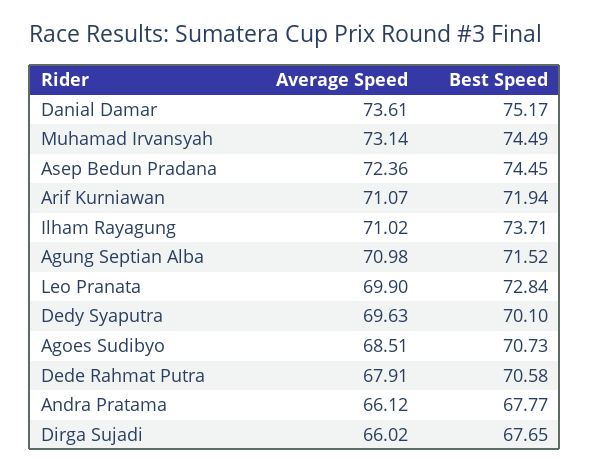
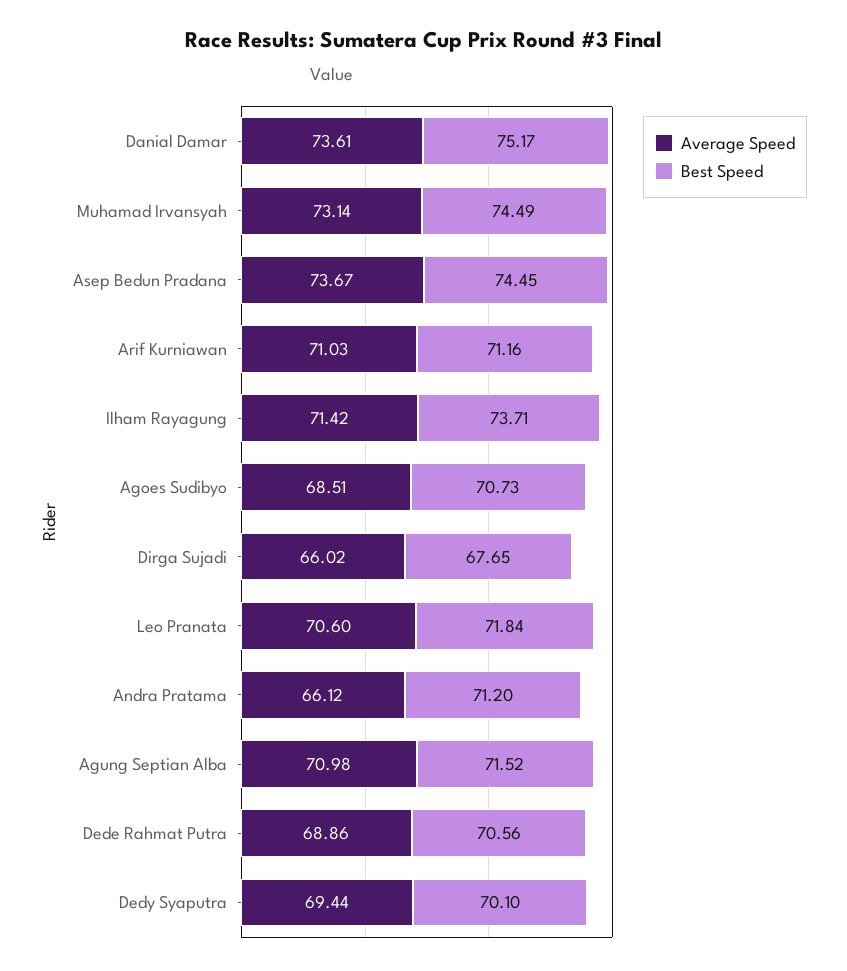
  {
    "Average Speed": {
      "Danial Damar": 73.61,
      "Muhamad Irvansyah": 73.14,
-     "Asep Bedun Pradana": 72.36,
+     "Asep Bedun Pradana": 73.67,
-     "Arif Kurniawan": 71.07,
+     "Arif Kurniawan": 71.03,
-     "Ilham Rayagung": 71.02,
+     "Ilham Rayagung": 71.42,
      "Agung Septian Alba": 70.98,
-     "Leo Pranata": 69.9,
+     "Leo Pranata": 70.6,
-     "Dedy Syaputra": 69.63,
+     "Dedy Syaputra": 69.44,
      "Agoes Sudibyo": 68.51,
-     "Dede Rahmat Putra": 67.91,
+     "Dede Rahmat Putra": 68.86,
      "Andra Pratama": 66.12,
      "Dirga Sujadi": 66.02
    },
    "Best Speed": {
      "Danial Damar": 75.17,
      "Muhamad Irvansyah": 74.49,
      "Asep Bedun Pradana": 74.45,
-     "Arif Kurniawan": 71.94,
+     "Arif Kurniawan": 71.16,
      "Ilham Rayagung": 73.71,
      "Agung Septian Alba": 71.52,
-     "Leo Pranata": 72.84,
+     "Leo Pranata": 71.84,
      "Dedy Syaputra": 70.1,
      "Agoes Sudibyo": 70.73,
-     "Dede Rahmat Putra": 70.58,
+     "Dede Rahmat Putra": 70.56,
-     "Andra Pratama": 67.77,
+     "Andra Pratama": 71.2,
      "Dirga Sujadi": 67.65
    }
  }

